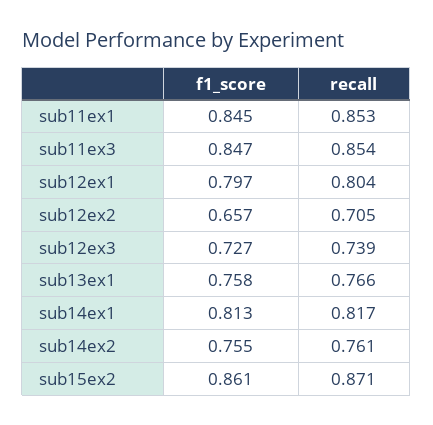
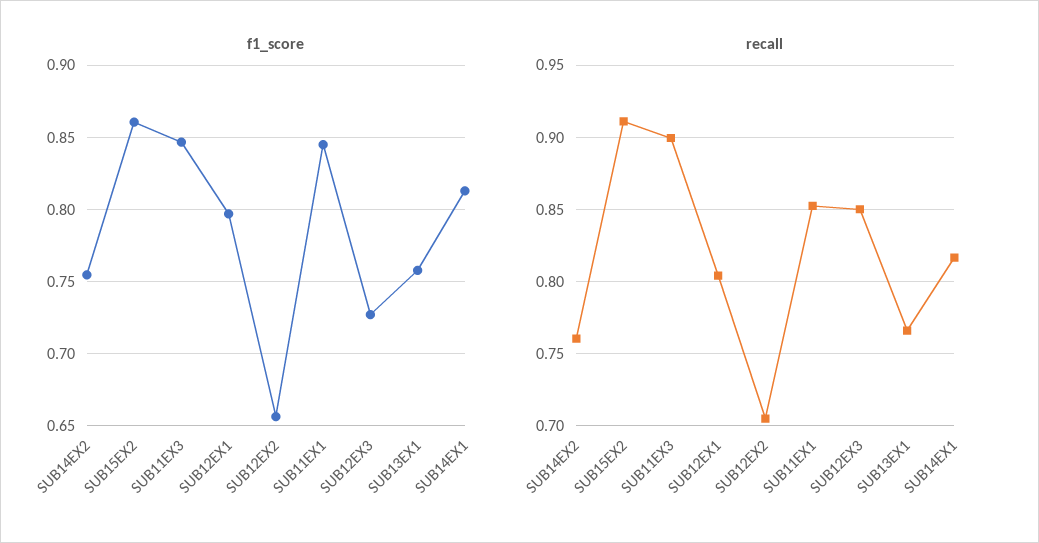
  {
    "f1_score": {
      "sub11ex1": 0.845,
      "sub11ex3": 0.847,
      "sub12ex1": 0.797,
      "sub12ex2": 0.657,
      "sub12ex3": 0.727,
      "sub13ex1": 0.758,
      "sub14ex1": 0.813,
      "sub14ex2": 0.755,
      "sub15ex2": 0.861
    },
    "recall": {
      "sub11ex1": 0.853,
-     "sub11ex3": 0.854,
+     "sub11ex3": 0.9,
      "sub12ex1": 0.804,
      "sub12ex2": 0.705,
-     "sub12ex3": 0.739,
+     "sub12ex3": 0.85,
      "sub13ex1": 0.766,
      "sub14ex1": 0.817,
      "sub14ex2": 0.761,
-     "sub15ex2": 0.871
+     "sub15ex2": 0.91
    }
  }

